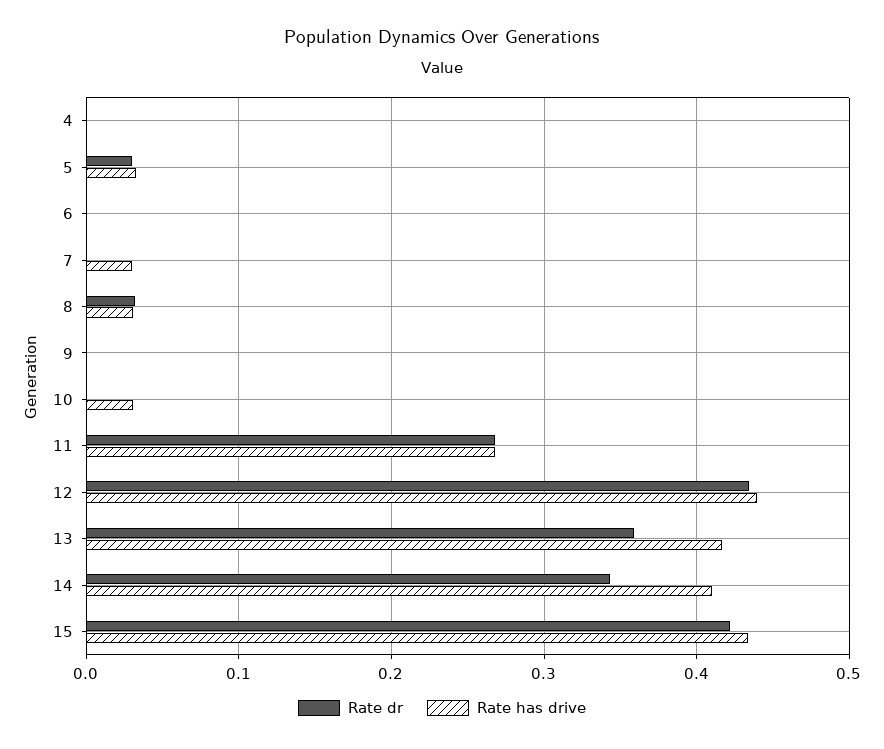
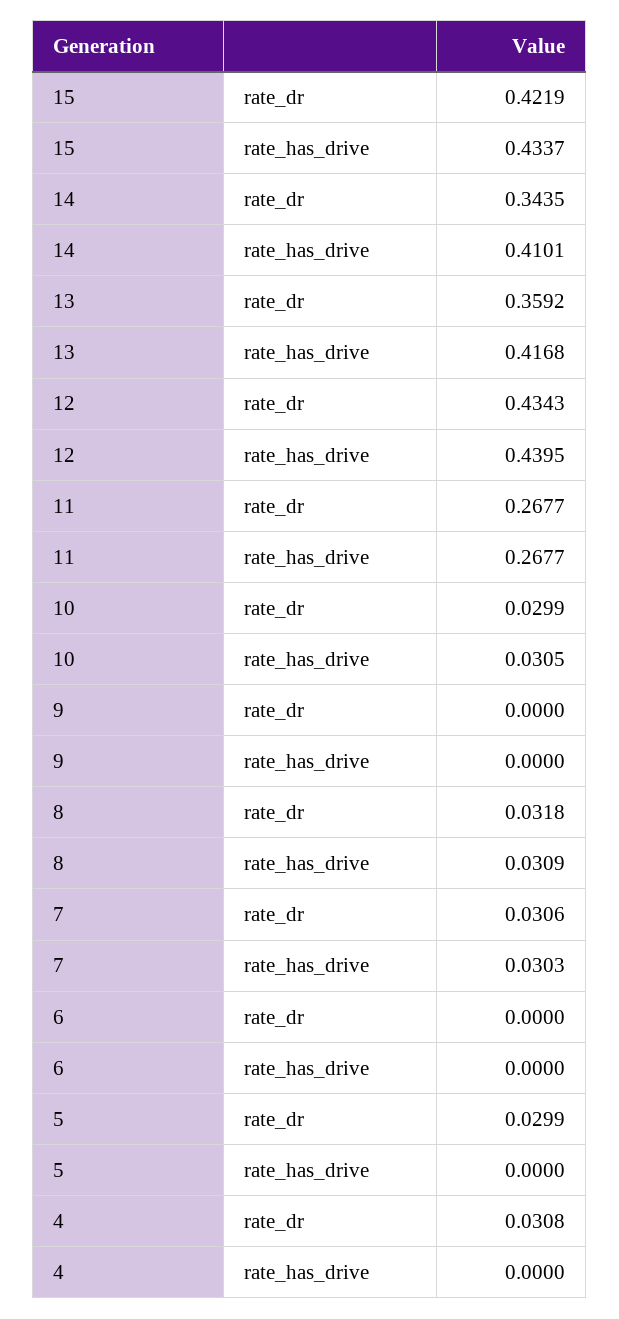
  {
    "Rate dr": {
-     "4": 0,
+     "4": 0.0308,
      "5": 0.0299,
      "6": 0,
-     "7": 0,
+     "7": 0.0306,
      "8": 0.0318,
      "9": 0,
-     "10": 0,
+     "10": 0.0299,
      "11": 0.2677,
      "12": 0.4343,
      "13": 0.3592,
      "14": 0.3435,
      "15": 0.4219
    },
    "Rate has drive": {
      "4": 0,
-     "5": 0.03,
+     "5": 0,
      "6": 0,
      "7": 0.0303,
      "8": 0.0309,
      "9": 0,
      "10": 0.0305,
      "11": 0.2677,
      "12": 0.4395,
      "13": 0.4168,
      "14": 0.4101,
      "15": 0.4337
    }
  }

